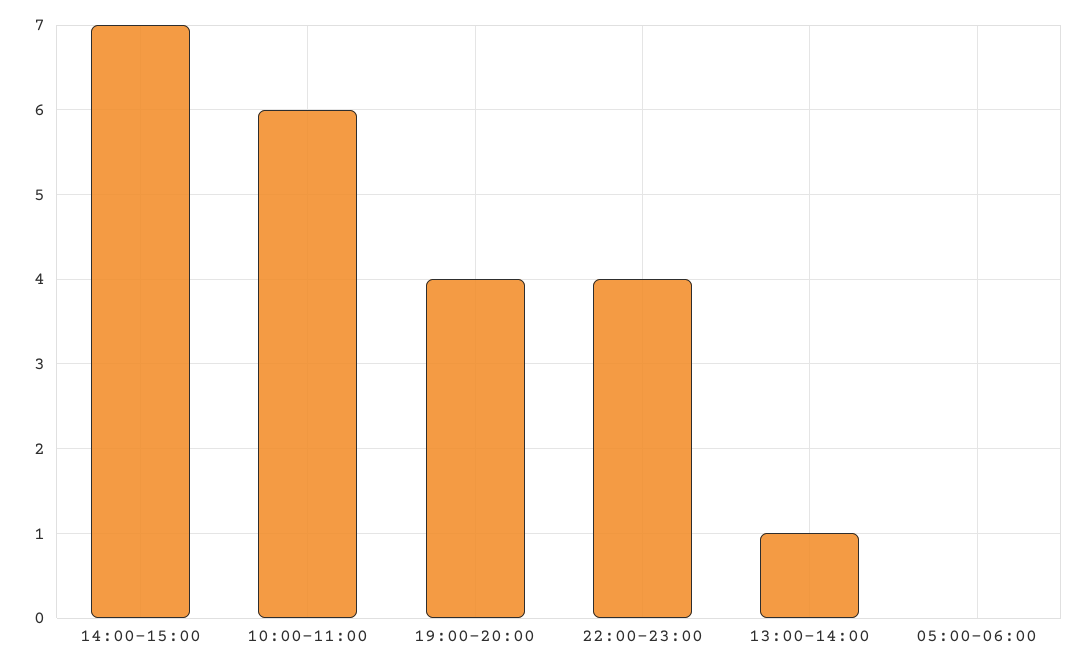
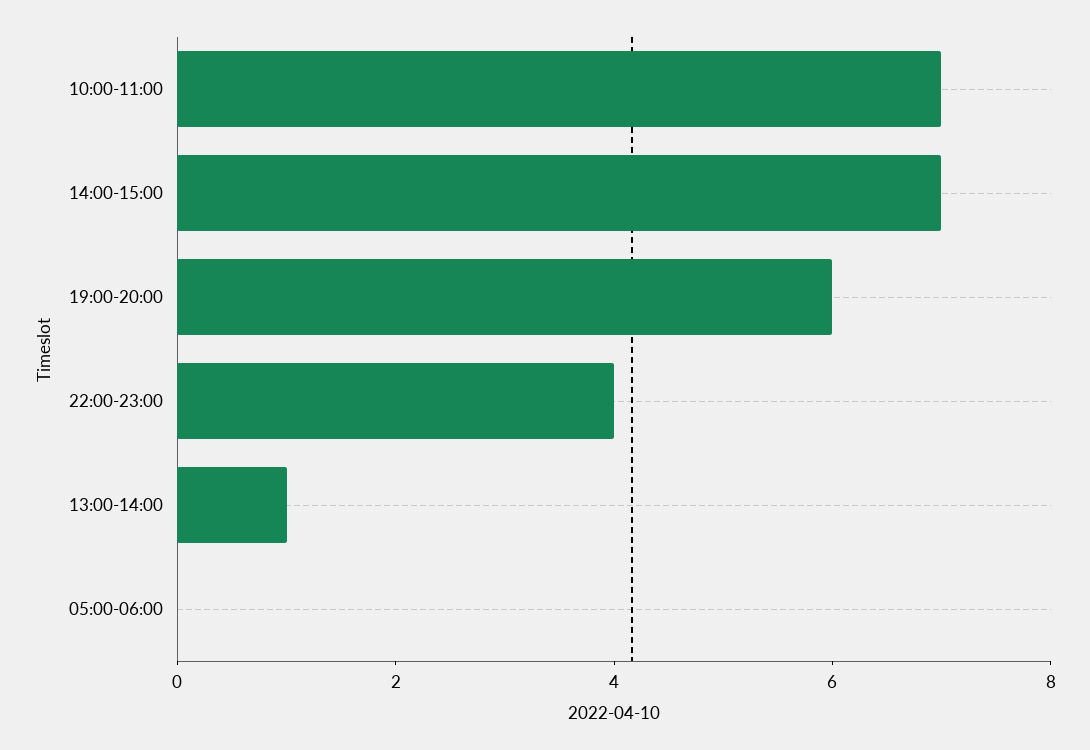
  {
    "14:00-15:00": 7,
-   "10:00-11:00": 6,
+   "10:00-11:00": 7,
-   "19:00-20:00": 4,
+   "19:00-20:00": 6,
    "22:00-23:00": 4,
    "13:00-14:00": 1,
    "05:00-06:00": 0
  }

